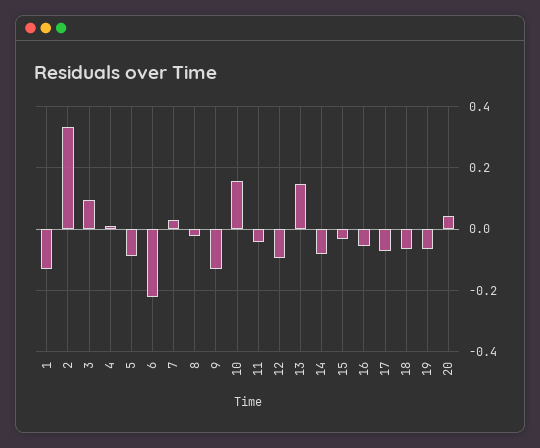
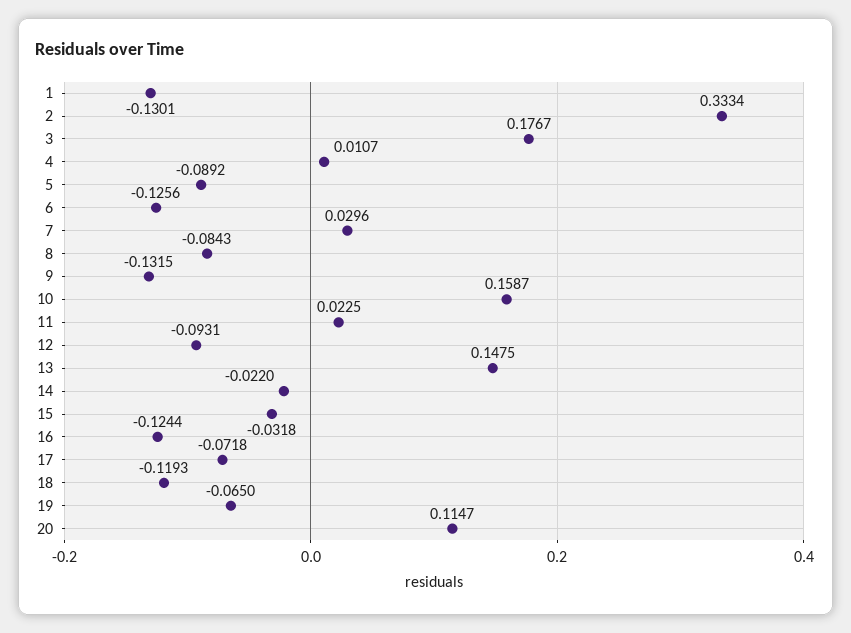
  {
    "1": -0.1301,
    "2": 0.3334,
-   "3": 0.1,
+   "3": 0.1767,
    "4": 0.0107,
    "5": -0.0892,
-   "6": -0.22,
+   "6": -0.1256,
    "7": 0.0296,
-   "8": -0.02,
+   "8": -0.0843,
    "9": -0.1315,
    "10": 0.1587,
-   "11": -0.04,
+   "11": 0.0225,
    "12": -0.0931,
    "13": 0.1475,
-   "14": -0.08,
+   "14": -0.022,
    "15": -0.0318,
-   "16": -0.06,
+   "16": -0.1244,
    "17": -0.0718,
-   "18": -0.06,
+   "18": -0.1193,
    "19": -0.065,
-   "20": 0.04
+   "20": 0.1147
  }

